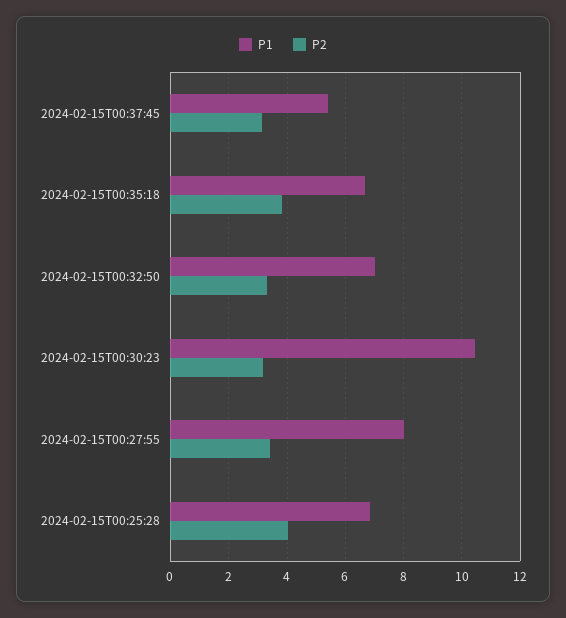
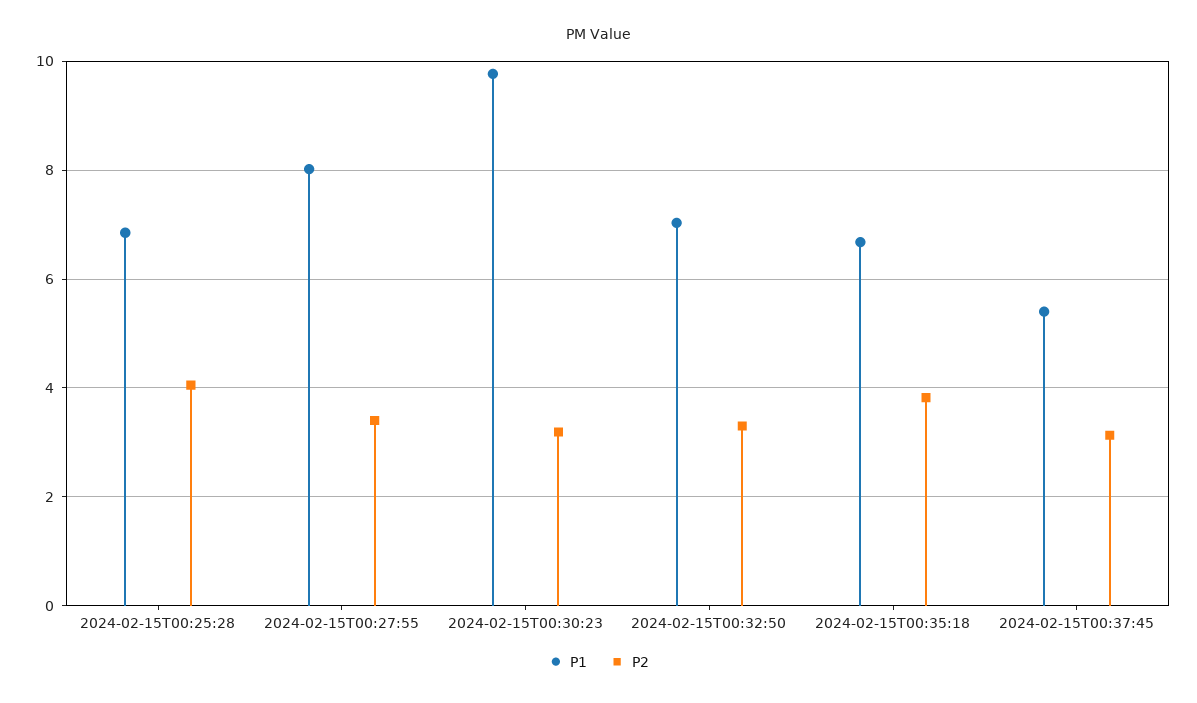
  {
    "P1": {
      "2024-02-15T00:37:45": 5.4,
      "2024-02-15T00:35:18": 6.6,
      "2024-02-15T00:32:50": 7,
-     "2024-02-15T00:30:23": 10.5,
+     "2024-02-15T00:30:23": 9.8,
      "2024-02-15T00:27:55": 8,
      "2024-02-15T00:25:28": 6.8
    },
    "P2": {
      "2024-02-15T00:37:45": 3.2,
      "2024-02-15T00:35:18": 3.8,
      "2024-02-15T00:32:50": 3.4,
      "2024-02-15T00:30:23": 3.2,
      "2024-02-15T00:27:55": 3.4,
      "2024-02-15T00:25:28": 4
    }
  }

